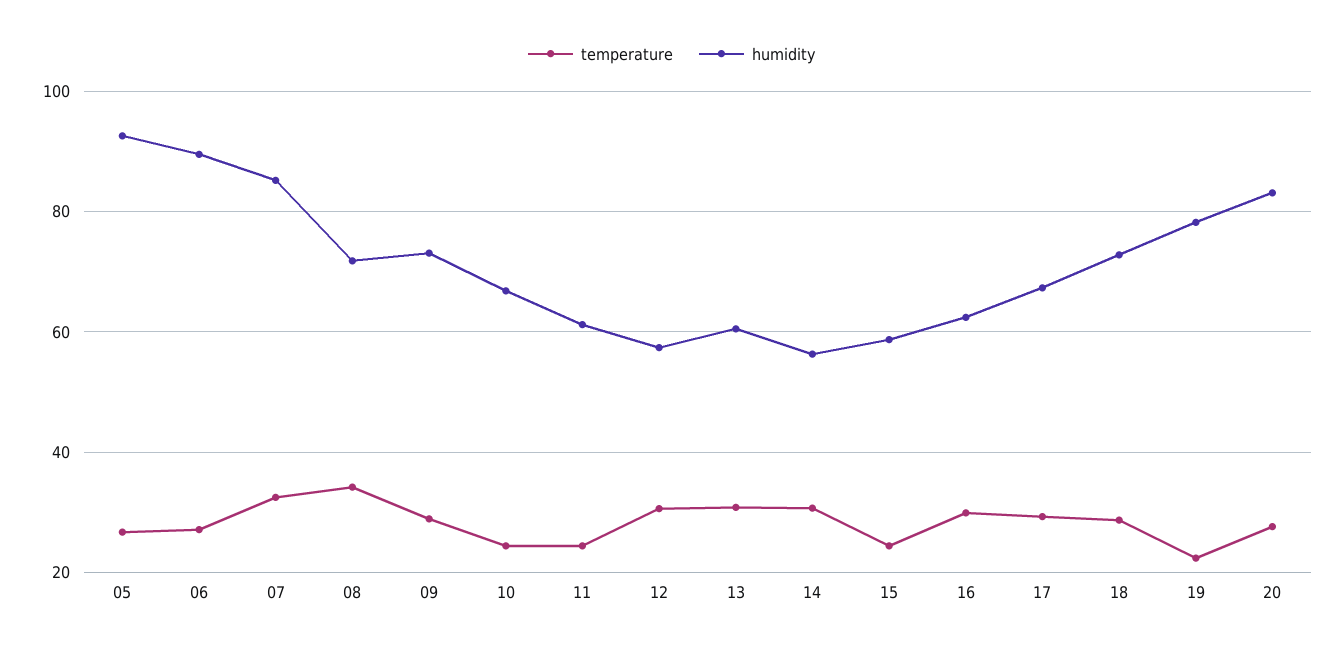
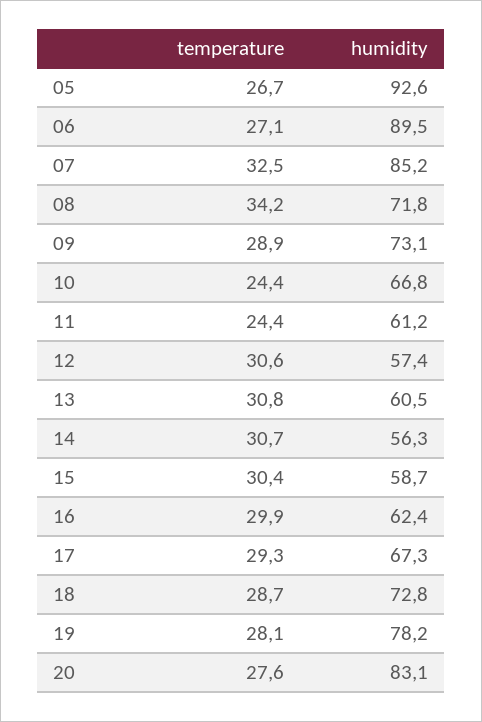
  {
    "temperature": {
      "05": 26.7,
      "06": 27.1,
      "07": 32.5,
      "08": 34.2,
      "09": 28.9,
      "10": 24.4,
      "11": 24.4,
      "12": 30.6,
      "13": 30.8,
      "14": 30.7,
-     "15": 24,
+     "15": 30.4,
      "16": 29.9,
      "17": 29.3,
      "18": 28.7,
-     "19": 22,
+     "19": 28.1,
      "20": 27.6
    },
    "humidity": {
      "05": 92.6,
      "06": 89.5,
      "07": 85.2,
      "08": 71.8,
      "09": 73.1,
      "10": 66.8,
      "11": 61.2,
      "12": 57.4,
      "13": 60.5,
      "14": 56.3,
      "15": 58.7,
      "16": 62.4,
      "17": 67.3,
      "18": 72.8,
      "19": 78.2,
      "20": 83.1
    }
  }

